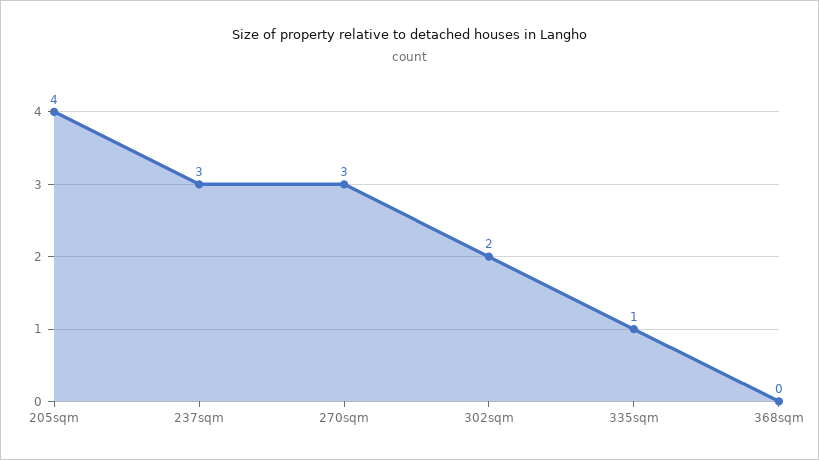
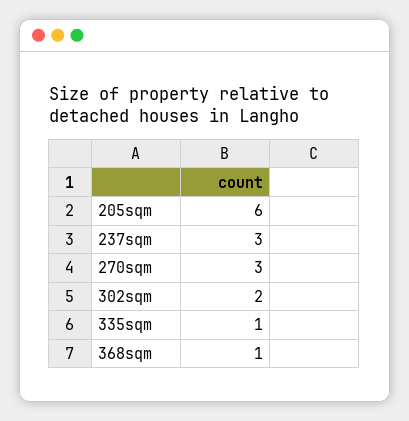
  {
-   "205sqm": 4,
+   "205sqm": 6,
    "237sqm": 3,
    "270sqm": 3,
    "302sqm": 2,
    "335sqm": 1,
-   "368sqm": 0
+   "368sqm": 1
  }

